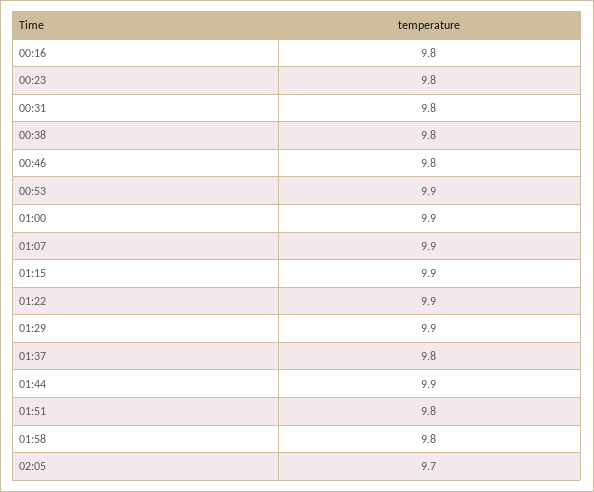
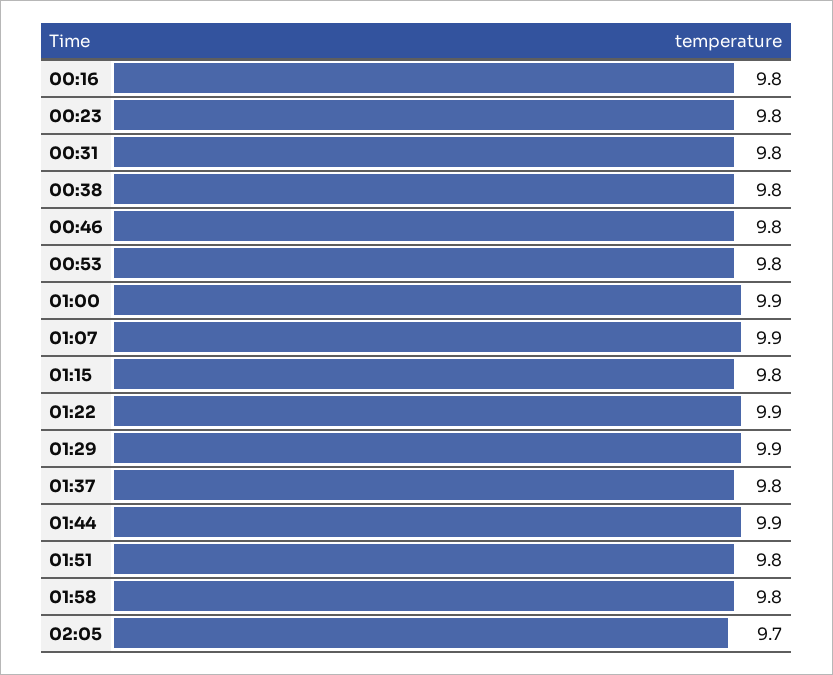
  {
    "00:16": 9.8,
    "00:23": 9.8,
    "00:31": 9.8,
    "00:38": 9.8,
    "00:46": 9.8,
-   "00:53": 9.9,
+   "00:53": 9.8,
    "01:00": 9.9,
    "01:07": 9.9,
-   "01:15": 9.9,
+   "01:15": 9.8,
    "01:22": 9.9,
    "01:29": 9.9,
    "01:37": 9.8,
    "01:44": 9.9,
    "01:51": 9.8,
    "01:58": 9.8,
    "02:05": 9.7
  }

